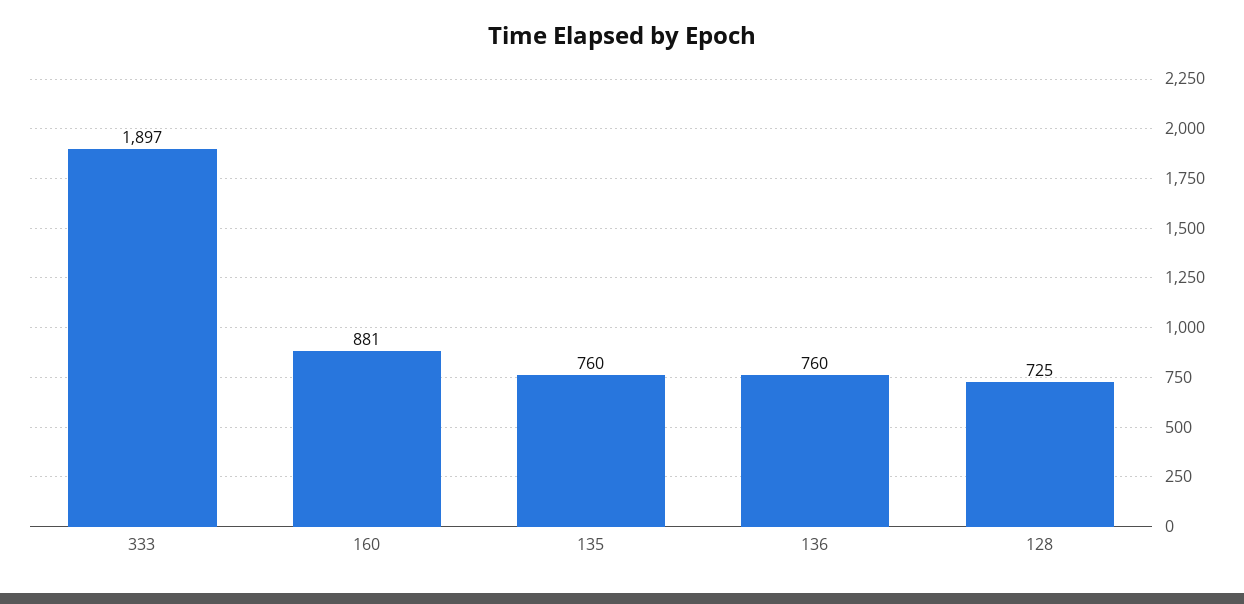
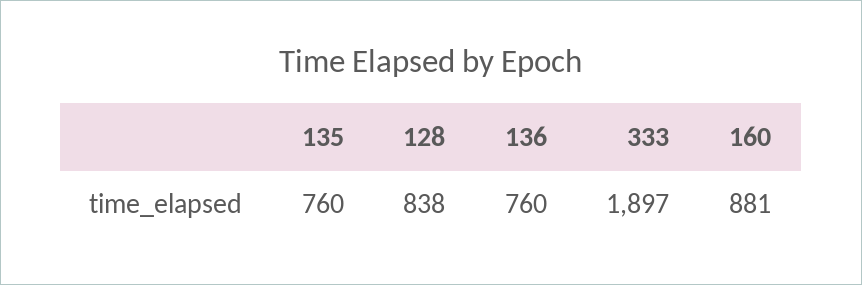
  {
    "333": 1897,
    "160": 881,
    "135": 760,
    "136": 760,
-   "128": 725
+   "128": 838
  }

